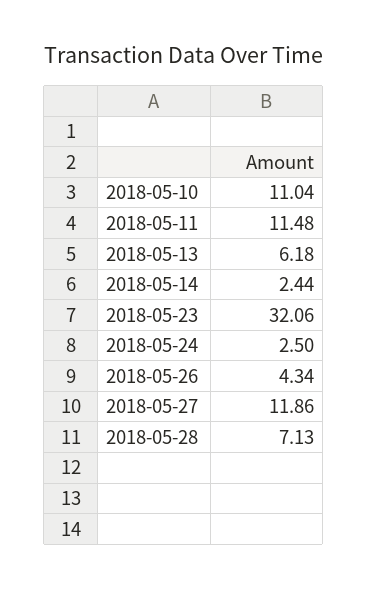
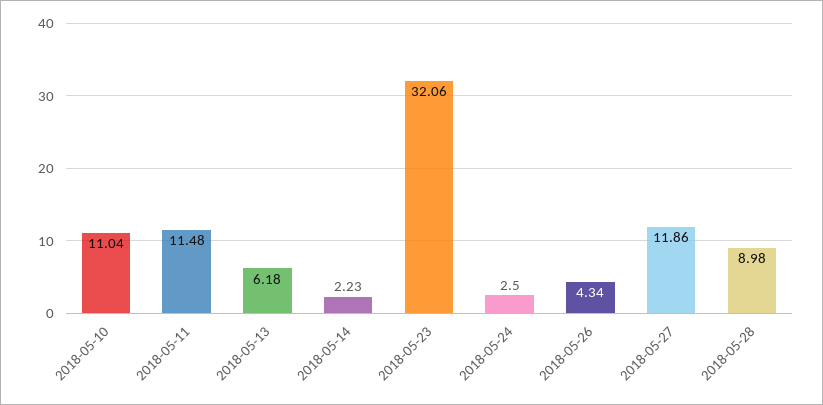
  {
    "2018-05-10": 11.04,
    "2018-05-11": 11.48,
    "2018-05-13": 6.18,
-   "2018-05-14": 2.44,
+   "2018-05-14": 2.23,
    "2018-05-23": 32.06,
    "2018-05-24": 2.5,
    "2018-05-26": 4.34,
    "2018-05-27": 11.86,
-   "2018-05-28": 7.13
+   "2018-05-28": 8.98
  }

